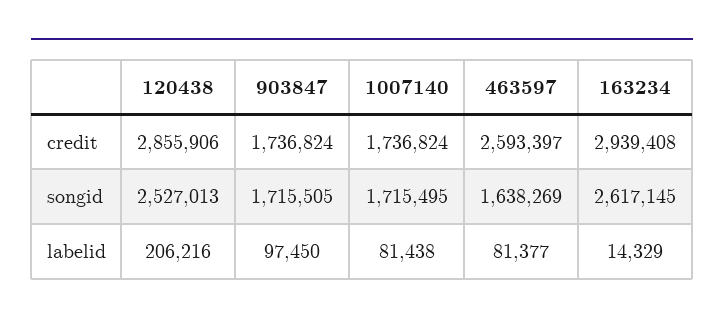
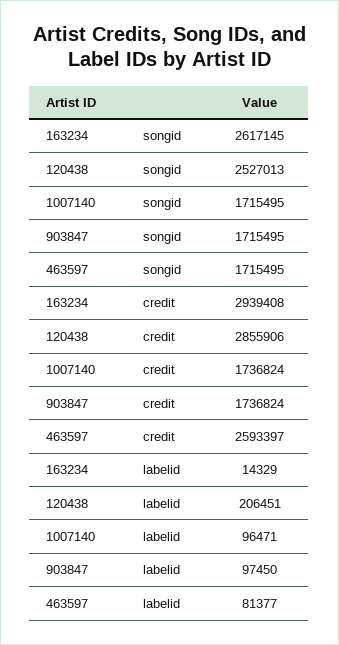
  {
    "120438": {
      "credit": 2855906,
      "songid": 2527013,
-     "labelid": 206216
+     "labelid": 206451
    },
    "903847": {
      "credit": 1736824,
-     "songid": 1715505,
+     "songid": 1715495,
      "labelid": 97450
    },
    "1007140": {
      "credit": 1736824,
      "songid": 1715495,
-     "labelid": 81438
+     "labelid": 96471
    },
    "463597": {
      "credit": 2593397,
-     "songid": 1638269,
+     "songid": 1715495,
      "labelid": 81377
    },
    "163234": {
      "credit": 2939408,
      "songid": 2617145,
      "labelid": 14329
    }
  }

